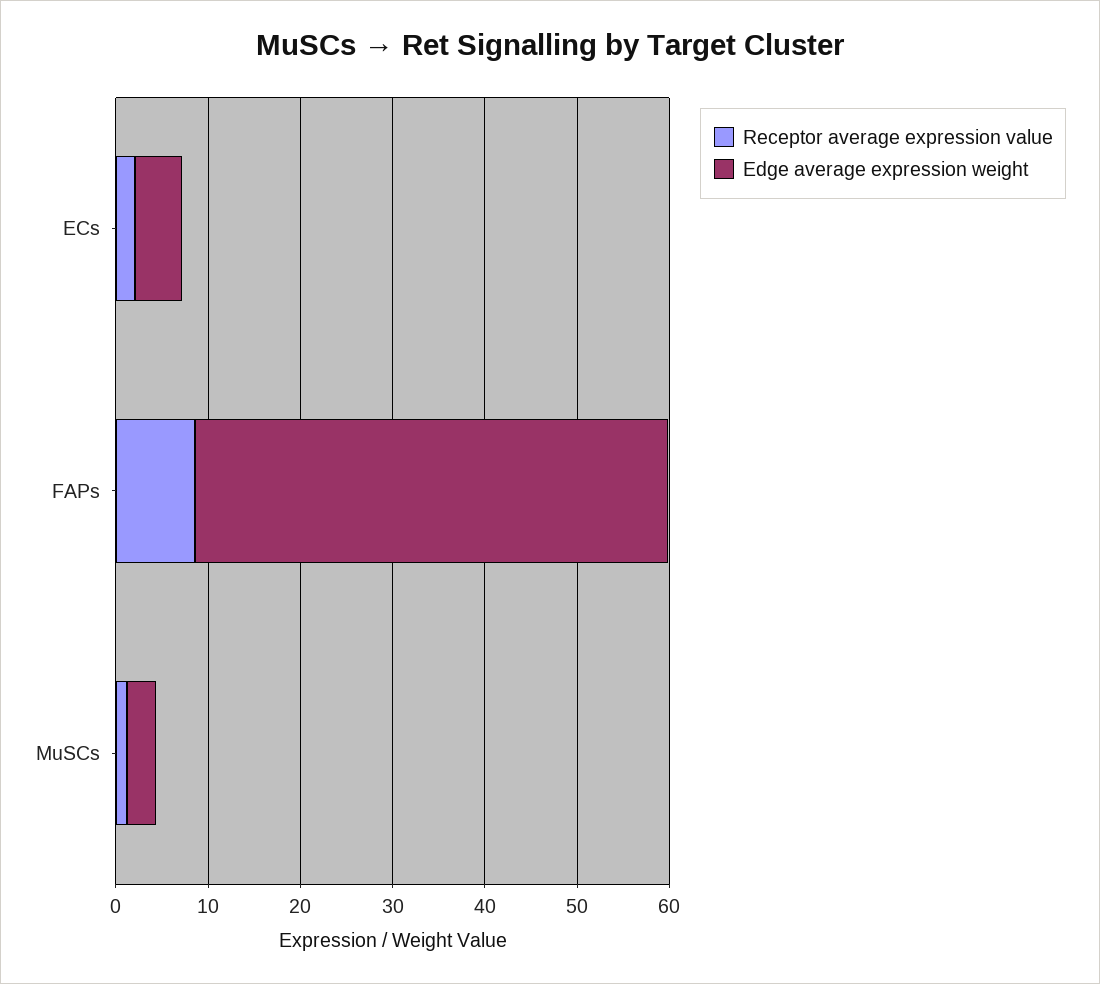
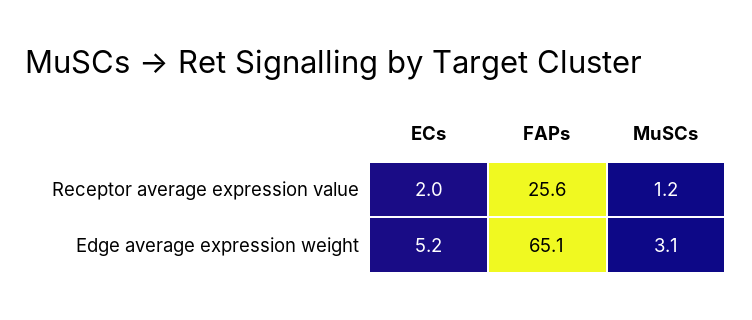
  {
    "Receptor average expression value": {
      "ECs": 2,
-     "FAPs": 8,
+     "FAPs": 25.6,
      "MuSCs": 1.2
    },
    "Edge average expression weight": {
      "ECs": 5.2,
-     "FAPs": 52,
+     "FAPs": 65.1,
      "MuSCs": 3.1
    }
  }

